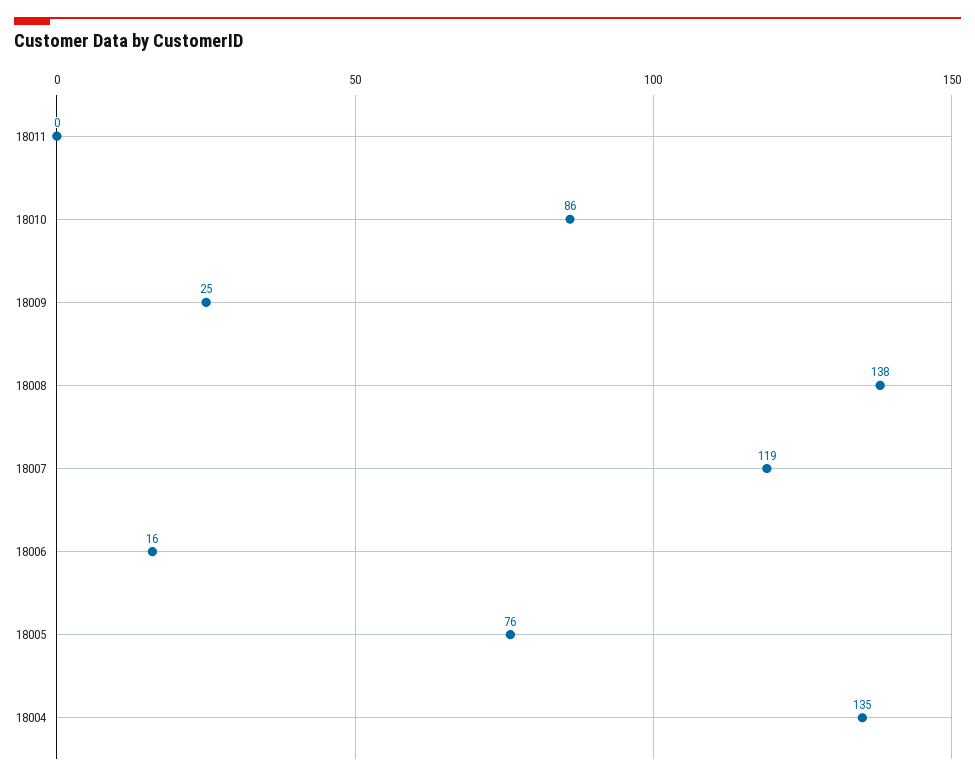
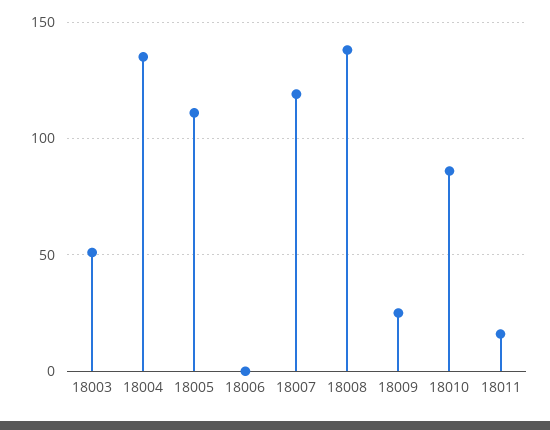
  {
-   "18011": 0,
+   "18011": 15,
    "18010": 86,
    "18009": 25,
    "18008": 138,
    "18007": 119,
-   "18006": 16,
+   "18006": 0,
-   "18005": 76,
+   "18005": 110,
-   "18004": 135
+   "18004": 135,
+   "18003": 50
  }

